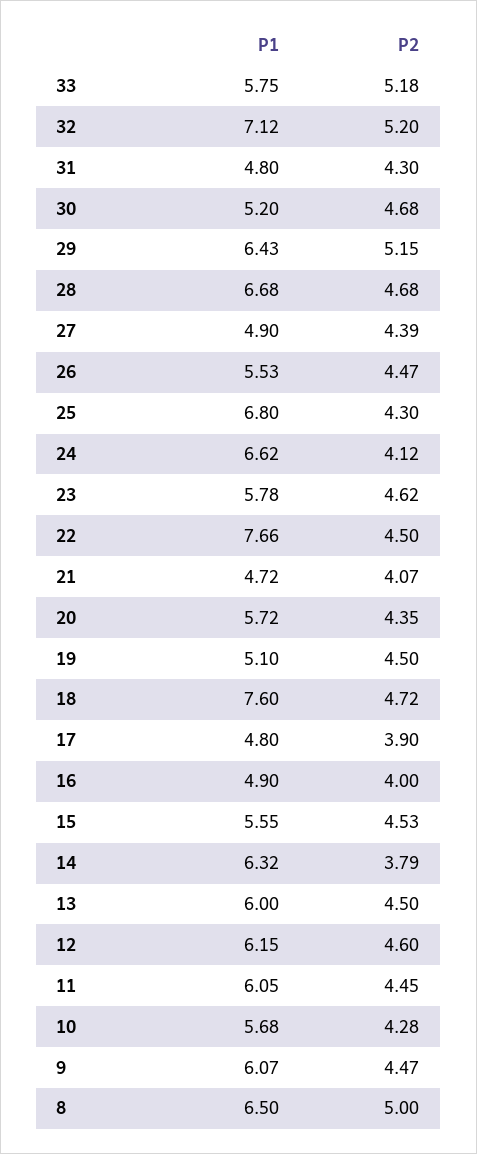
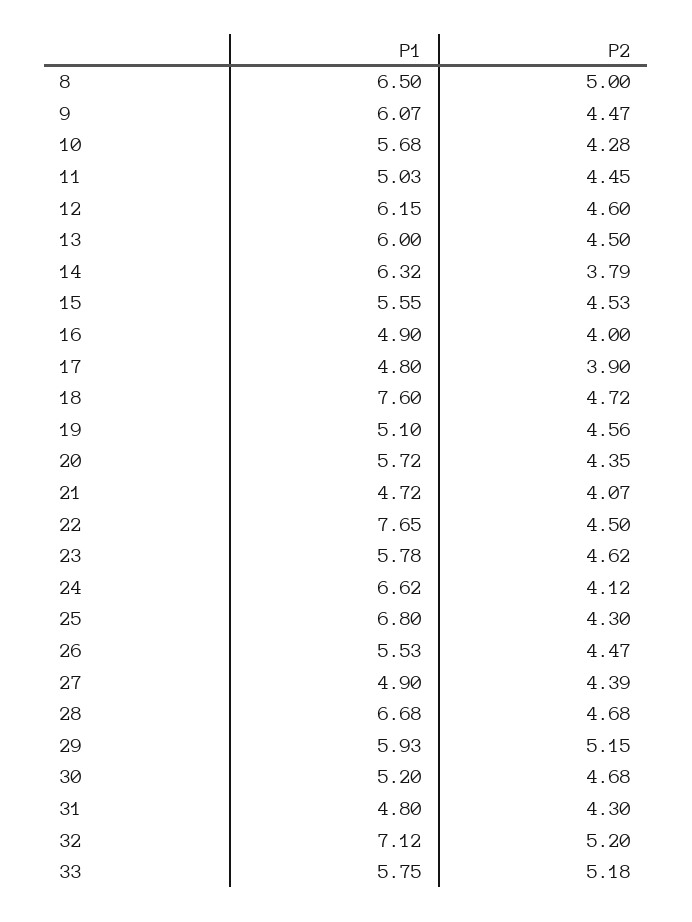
  {
    "P1": {
      "33": 5.75,
      "32": 7.12,
      "31": 4.8,
      "30": 5.2,
-     "29": 6.43,
+     "29": 5.93,
      "28": 6.68,
      "27": 4.9,
      "26": 5.53,
      "25": 6.8,
      "24": 6.62,
      "23": 5.78,
-     "22": 7.66,
+     "22": 7.65,
      "21": 4.72,
      "20": 5.72,
      "19": 5.1,
      "18": 7.6,
      "17": 4.8,
      "16": 4.9,
      "15": 5.55,
      "14": 6.32,
      "13": 6,
      "12": 6.15,
-     "11": 6.05,
+     "11": 5.03,
      "10": 5.68,
      "9": 6.07,
      "8": 6.5
    },
    "P2": {
      "33": 5.18,
      "32": 5.2,
      "31": 4.3,
      "30": 4.68,
      "29": 5.15,
      "28": 4.68,
      "27": 4.39,
      "26": 4.47,
      "25": 4.3,
      "24": 4.12,
      "23": 4.62,
      "22": 4.5,
      "21": 4.07,
      "20": 4.35,
-     "19": 4.5,
+     "19": 4.56,
      "18": 4.72,
      "17": 3.9,
      "16": 4,
      "15": 4.53,
      "14": 3.79,
      "13": 4.5,
      "12": 4.6,
      "11": 4.45,
      "10": 4.28,
      "9": 4.47,
      "8": 5
    }
  }

